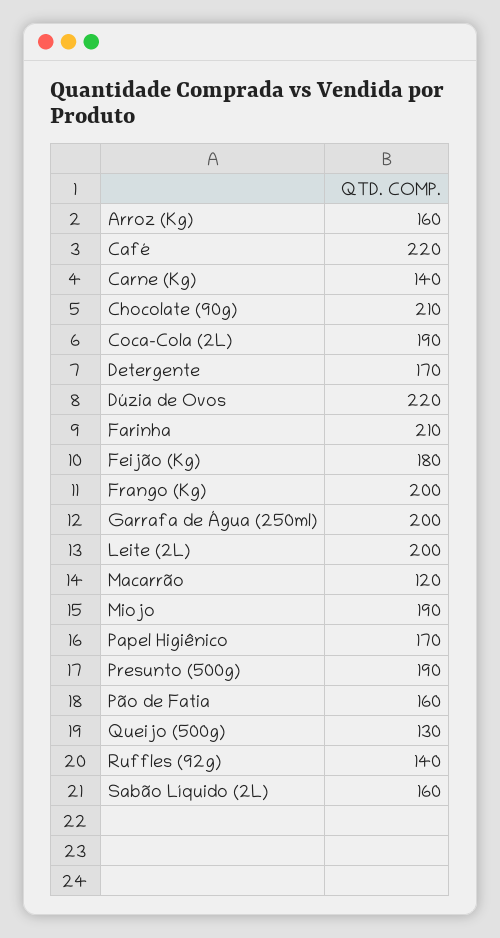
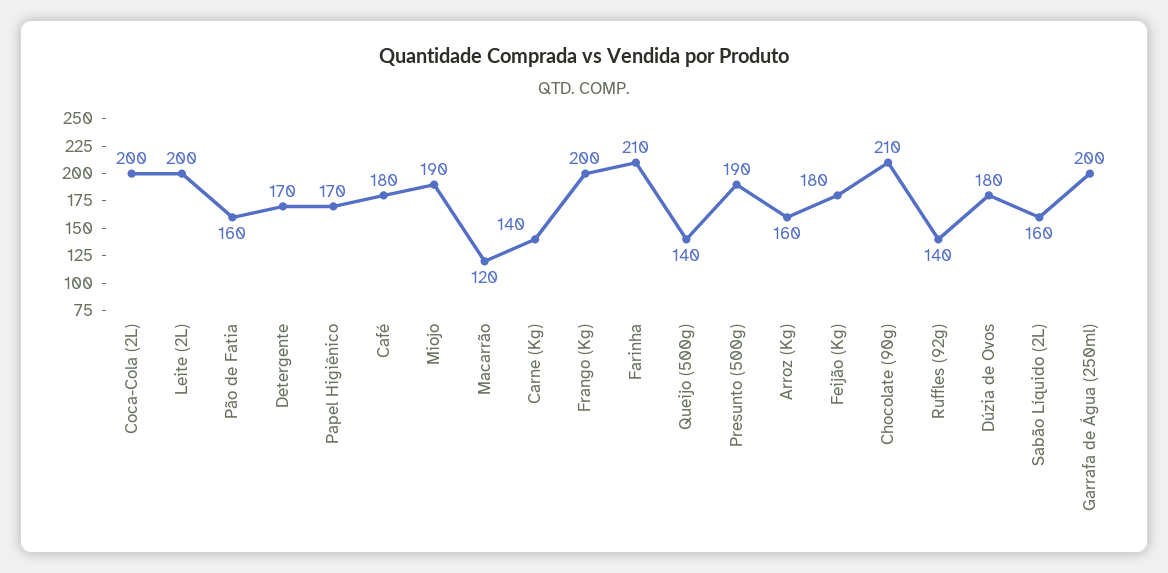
  {
    "Arroz (Kg)": 160,
-   "Café": 220,
+   "Café": 180,
    "Carne (Kg)": 140,
    "Chocolate (90g)": 210,
-   "Coca-Cola (2L)": 190,
+   "Coca-Cola (2L)": 200,
    "Detergente": 170,
-   "Dúzia de Ovos": 220,
+   "Dúzia de Ovos": 180,
    "Farinha": 210,
    "Feijão (Kg)": 180,
    "Frango (Kg)": 200,
    "Garrafa de Água (250ml)": 200,
    "Leite (2L)": 200,
    "Macarrão": 120,
    "Miojo": 190,
    "Papel Higiênico": 170,
    "Presunto (500g)": 190,
    "Pão de Fatia": 160,
-   "Queijo (500g)": 130,
+   "Queijo (500g)": 140,
    "Ruffles (92g)": 140,
    "Sabão Líquido (2L)": 160
  }

